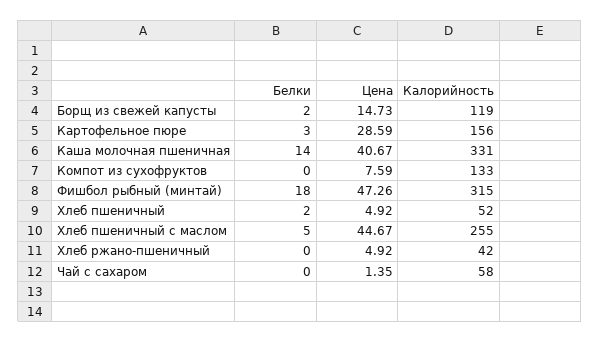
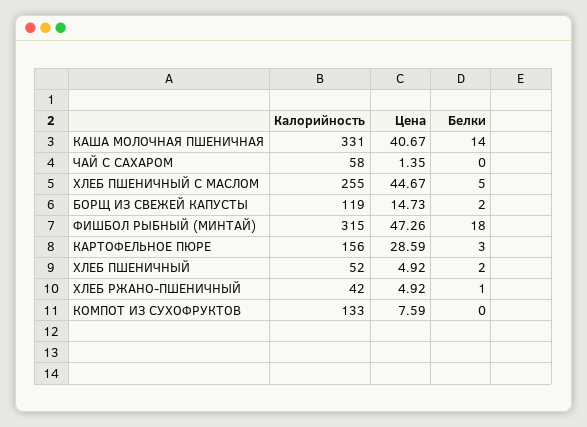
  {
    "Белки": {
      "Борщ из свежей капусты": 2,
      "Картофельное пюре": 3,
      "Каша молочная пшеничная": 14,
      "Компот из сухофруктов": 0,
      "Фишбол рыбный (минтай)": 18,
      "Хлеб пшеничный": 2,
      "Хлеб пшеничный с маслом": 5,
-     "Хлеб ржано-пшеничный": 0,
+     "Хлеб ржано-пшеничный": 1,
      "Чай с сахаром": 0
    },
    "Цена": {
      "Борщ из свежей капусты": 14.73,
      "Картофельное пюре": 28.59,
      "Каша молочная пшеничная": 40.67,
      "Компот из сухофруктов": 7.59,
      "Фишбол рыбный (минтай)": 47.26,
      "Хлеб пшеничный": 4.92,
      "Хлеб пшеничный с маслом": 44.67,
      "Хлеб ржано-пшеничный": 4.92,
      "Чай с сахаром": 1.35
    },
    "Калорийность": {
      "Борщ из свежей капусты": 119,
      "Картофельное пюре": 156,
      "Каша молочная пшеничная": 331,
      "Компот из сухофруктов": 133,
      "Фишбол рыбный (минтай)": 315,
      "Хлеб пшеничный": 52,
      "Хлеб пшеничный с маслом": 255,
      "Хлеб ржано-пшеничный": 42,
      "Чай с сахаром": 58
    }
  }

